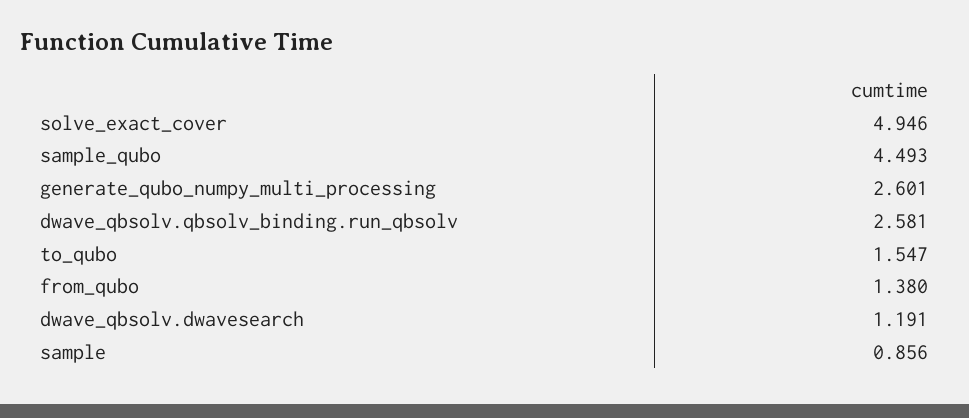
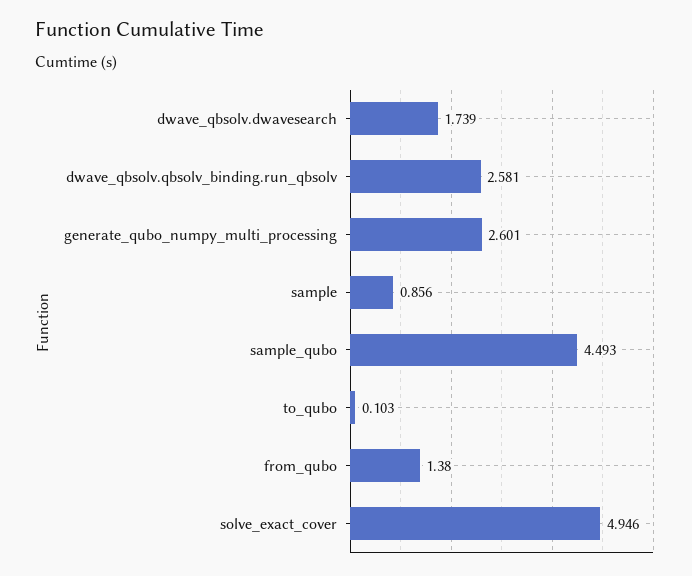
  {
    "solve_exact_cover": 4.946,
    "sample_qubo": 4.493,
    "generate_qubo_numpy_multi_processing": 2.601,
    "dwave_qbsolv.qbsolv_binding.run_qbsolv": 2.581,
-   "to_qubo": 1.547,
+   "to_qubo": 0.103,
    "from_qubo": 1.38,
-   "dwave_qbsolv.dwavesearch": 1.191,
+   "dwave_qbsolv.dwavesearch": 1.739,
    "sample": 0.856
  }

